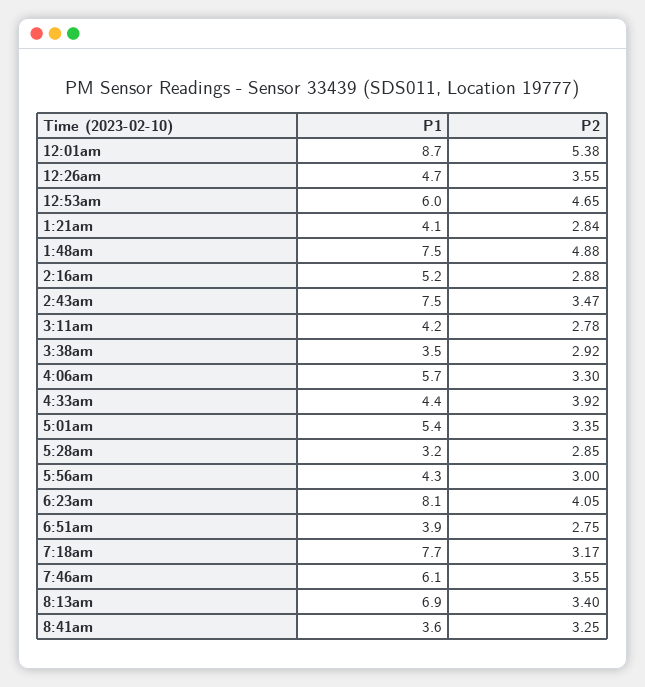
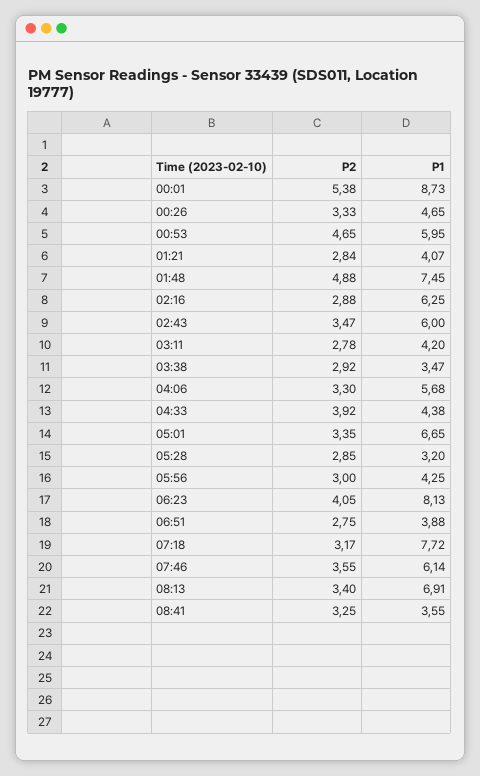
  {
    "P1": {
      "12:01am": 8.73,
      "12:26am": 4.65,
      "12:53am": 5.95,
      "1:21am": 4.07,
      "1:48am": 7.45,
-     "2:16am": 5.2,
+     "2:16am": 6.25,
-     "2:43am": 7.5,
+     "2:43am": 6,
      "3:11am": 4.2,
      "3:38am": 3.47,
      "4:06am": 5.68,
      "4:33am": 4.38,
-     "5:01am": 5.4,
+     "5:01am": 6.65,
      "5:28am": 3.2,
      "5:56am": 4.25,
      "6:23am": 8.13,
      "6:51am": 3.88,
      "7:18am": 7.72,
      "7:46am": 6.14,
      "8:13am": 6.91,
      "8:41am": 3.55
    },
    "P2": {
      "12:01am": 5.38,
-     "12:26am": 3.55,
+     "12:26am": 3.33,
      "12:53am": 4.65,
      "1:21am": 2.84,
      "1:48am": 4.88,
      "2:16am": 2.88,
      "2:43am": 3.47,
      "3:11am": 2.78,
      "3:38am": 2.92,
      "4:06am": 3.3,
      "4:33am": 3.92,
      "5:01am": 3.35,
      "5:28am": 2.85,
      "5:56am": 3,
      "6:23am": 4.05,
      "6:51am": 2.75,
      "7:18am": 3.17,
      "7:46am": 3.55,
      "8:13am": 3.4,
      "8:41am": 3.25
    }
  }

